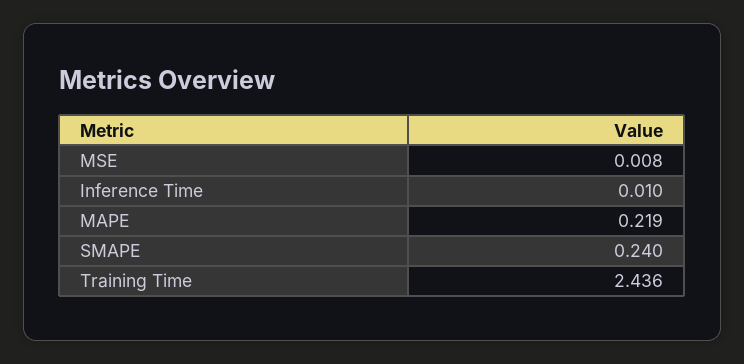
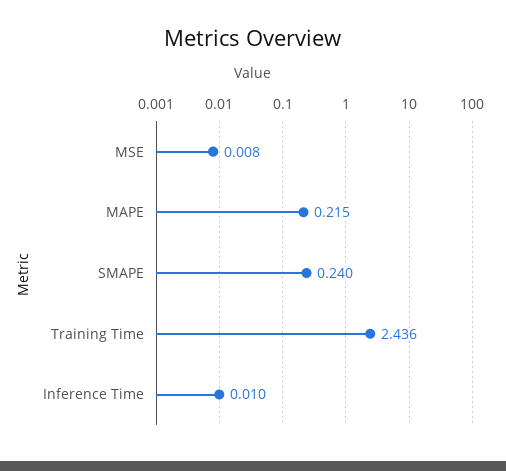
  {
    "MSE": 0.008,
    "Inference Time": 0.01,
-   "MAPE": 0.219,
+   "MAPE": 0.215,
    "SMAPE": 0.24,
    "Training Time": 2.436
  }

